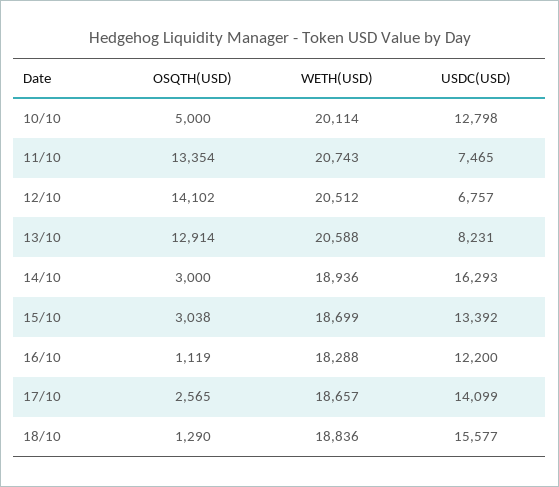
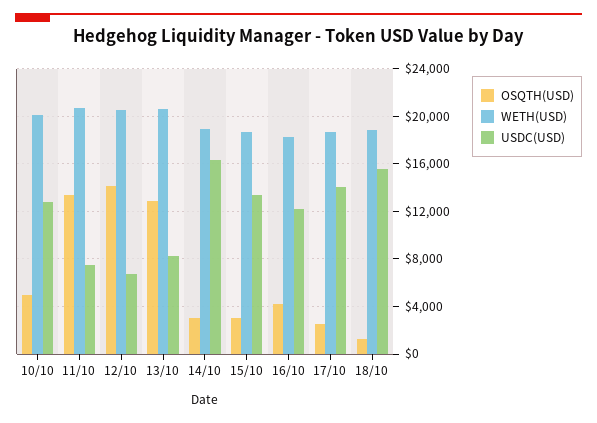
  {
    "OSQTH(USD)": {
      "10/10": 5000,
      "11/10": 13354,
      "12/10": 14102,
      "13/10": 12914,
      "14/10": 3000,
      "15/10": 3038,
-     "16/10": 1119,
+     "16/10": 4000,
      "17/10": 2565,
      "18/10": 1290
    },
    "WETH(USD)": {
      "10/10": 20114,
      "11/10": 20743,
      "12/10": 20512,
      "13/10": 20588,
      "14/10": 18936,
      "15/10": 18699,
      "16/10": 18288,
      "17/10": 18657,
      "18/10": 18836
    },
    "USDC(USD)": {
      "10/10": 12798,
      "11/10": 7465,
      "12/10": 6757,
      "13/10": 8231,
      "14/10": 16293,
      "15/10": 13392,
      "16/10": 12200,
      "17/10": 14099,
      "18/10": 15577
    }
  }

